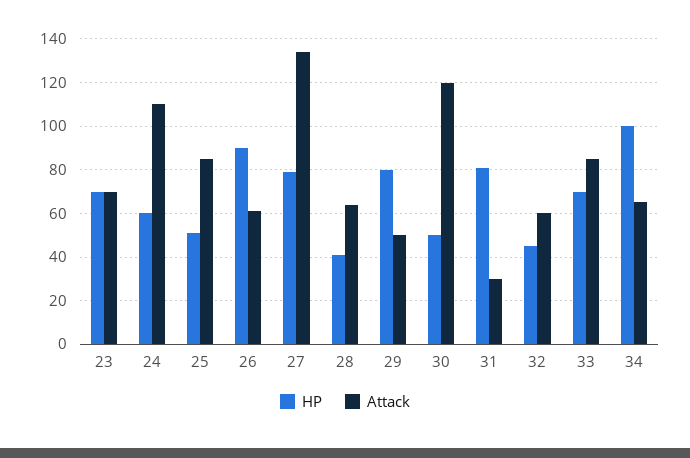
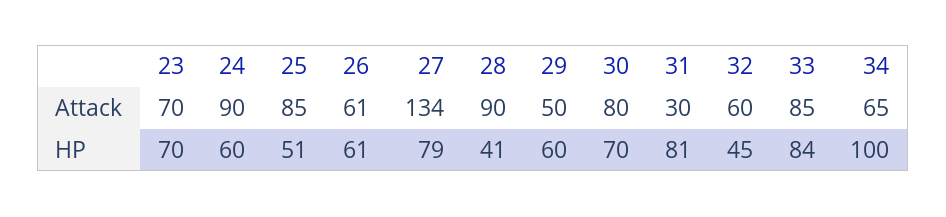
  {
    "HP": {
      "23": 70,
      "24": 60,
      "25": 51,
-     "26": 90,
+     "26": 61,
      "27": 79,
      "28": 41,
-     "29": 80,
+     "29": 60,
-     "30": 50,
+     "30": 70,
      "31": 81,
      "32": 45,
-     "33": 70,
+     "33": 84,
      "34": 100
    },
    "Attack": {
      "23": 70,
-     "24": 110,
+     "24": 90,
      "25": 85,
      "26": 61,
      "27": 134,
-     "28": 65,
+     "28": 90,
      "29": 50,
-     "30": 120,
+     "30": 80,
      "31": 30,
      "32": 60,
      "33": 85,
      "34": 65
    }
  }

